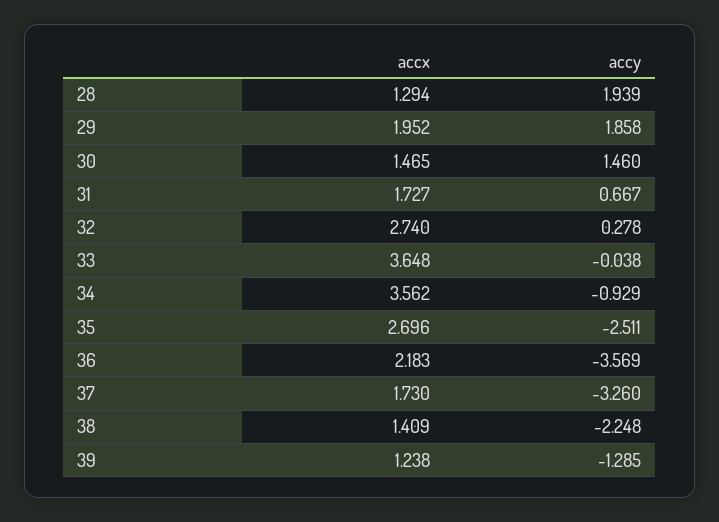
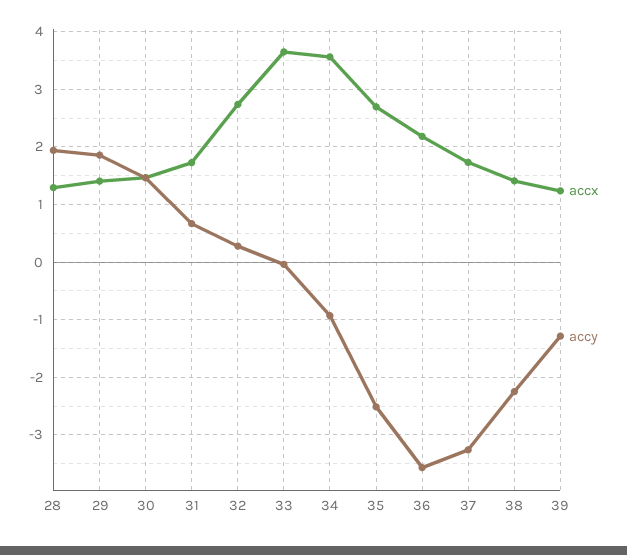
  {
    "accx": {
      "28": 1.294,
-     "29": 1.952,
+     "29": 1.4,
      "30": 1.465,
      "31": 1.727,
      "32": 2.74,
      "33": 3.648,
      "34": 3.562,
      "35": 2.696,
      "36": 2.183,
      "37": 1.73,
      "38": 1.409,
      "39": 1.238
    },
    "accy": {
      "28": 1.939,
      "29": 1.858,
      "30": 1.46,
      "31": 0.667,
      "32": 0.278,
      "33": -0.038,
      "34": -0.929,
      "35": -2.511,
      "36": -3.569,
      "37": -3.26,
      "38": -2.248,
      "39": -1.285
    }
  }

